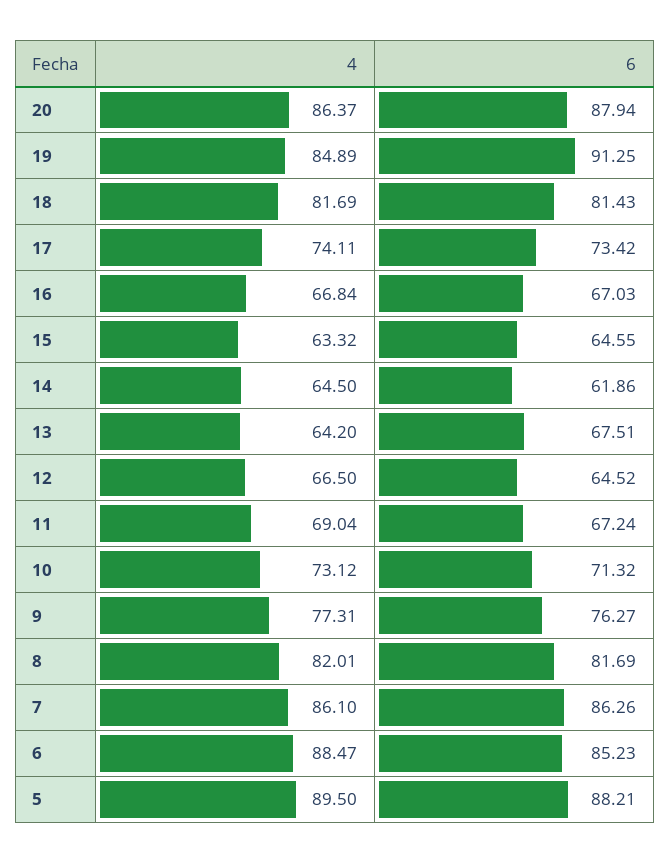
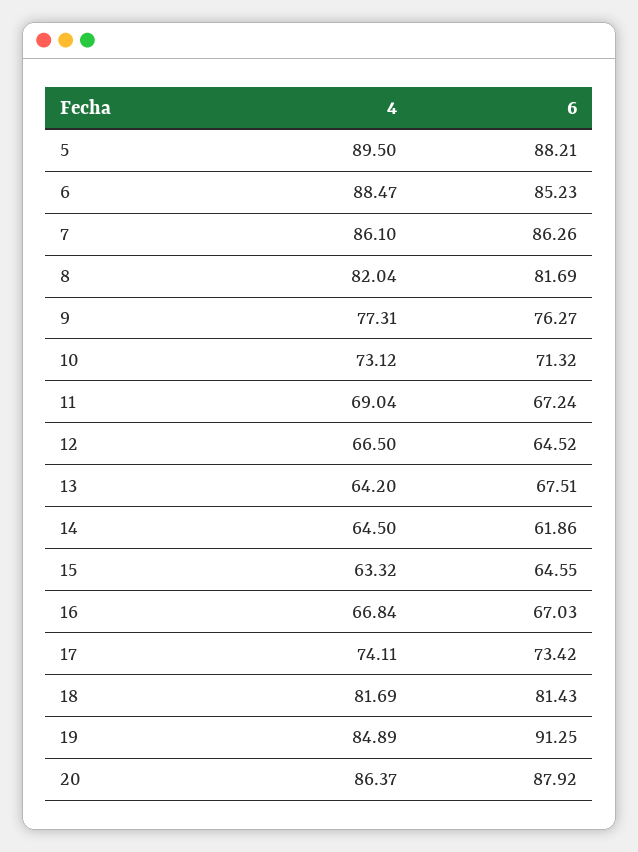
  {
    "4": {
      "20": 86.37,
      "19": 84.89,
      "18": 81.69,
      "17": 74.11,
      "16": 66.84,
      "15": 63.32,
      "14": 64.5,
      "13": 64.2,
      "12": 66.5,
      "11": 69.04,
      "10": 73.12,
      "9": 77.31,
-     "8": 82.01,
+     "8": 82.04,
      "7": 86.1,
      "6": 88.47,
      "5": 89.5
    },
    "6": {
-     "20": 87.94,
+     "20": 87.92,
      "19": 91.25,
      "18": 81.43,
      "17": 73.42,
      "16": 67.03,
      "15": 64.55,
      "14": 61.86,
      "13": 67.51,
      "12": 64.52,
      "11": 67.24,
      "10": 71.32,
      "9": 76.27,
      "8": 81.69,
      "7": 86.26,
      "6": 85.23,
      "5": 88.21
    }
  }

